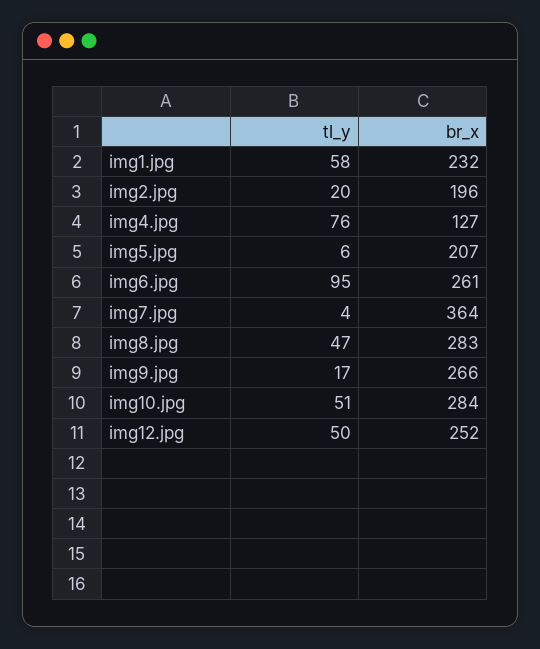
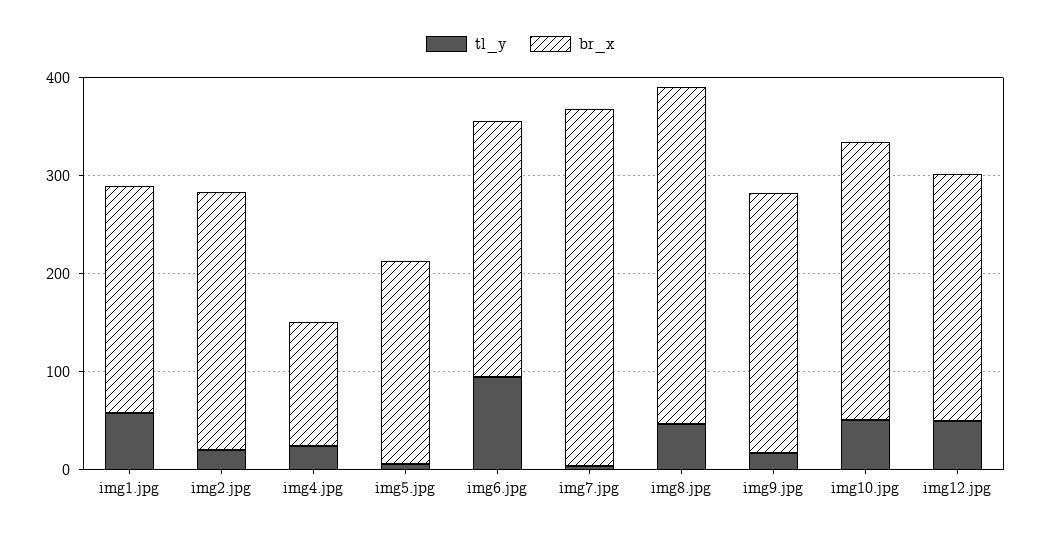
  {
    "tl_y": {
      "img1.jpg": 58,
      "img2.jpg": 20,
-     "img4.jpg": 76,
+     "img4.jpg": 20,
      "img5.jpg": 6,
      "img6.jpg": 95,
      "img7.jpg": 4,
      "img8.jpg": 47,
      "img9.jpg": 17,
      "img10.jpg": 51,
      "img12.jpg": 50
    },
    "br_x": {
      "img1.jpg": 232,
-     "img2.jpg": 196,
+     "img2.jpg": 260,
      "img4.jpg": 127,
      "img5.jpg": 207,
      "img6.jpg": 261,
      "img7.jpg": 364,
-     "img8.jpg": 283,
+     "img8.jpg": 340,
      "img9.jpg": 266,
      "img10.jpg": 284,
      "img12.jpg": 252
    }
  }

